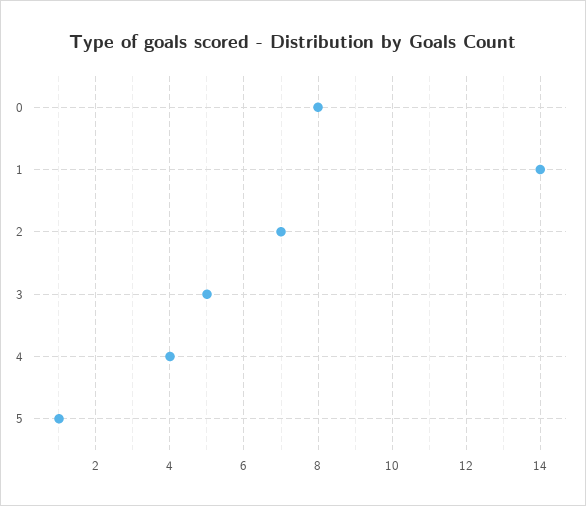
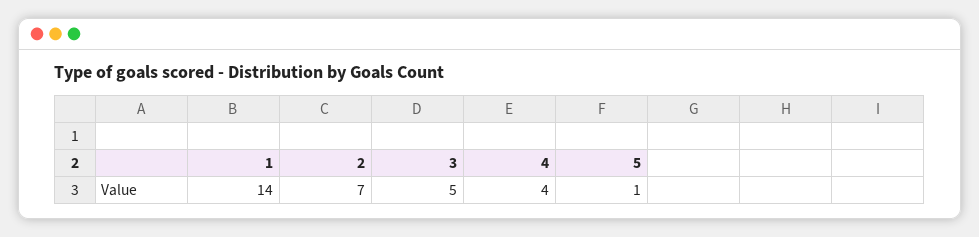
  {
-   "0": 8,
    "1": 14,
    "2": 7,
    "3": 5,
    "4": 4,
    "5": 1
  }

